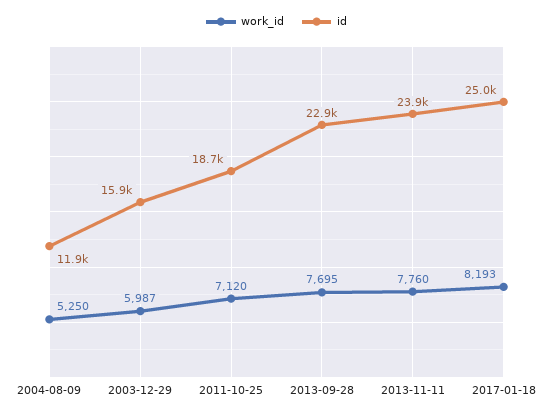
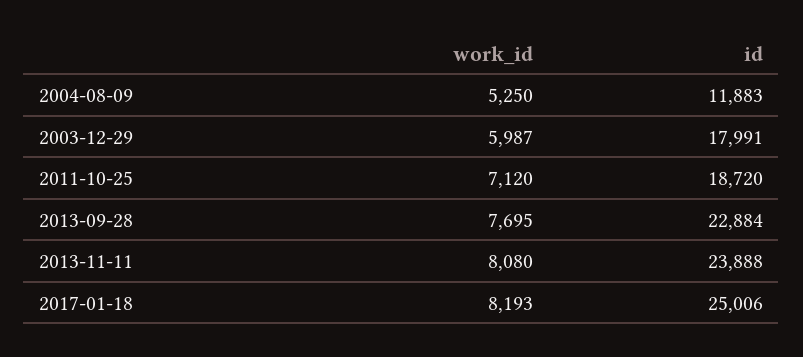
  {
    "work_id": {
      "2004-08-09": 5250,
      "2003-12-29": 5987,
      "2011-10-25": 7120,
      "2013-09-28": 7695,
-     "2013-11-11": 7760,
+     "2013-11-11": 8080,
      "2017-01-18": 8193
    },
    "id": {
      "2004-08-09": 11883,
-     "2003-12-29": 15900,
+     "2003-12-29": 17991,
      "2011-10-25": 18720,
      "2013-09-28": 22884,
      "2013-11-11": 23888,
      "2017-01-18": 25006
    }
  }

